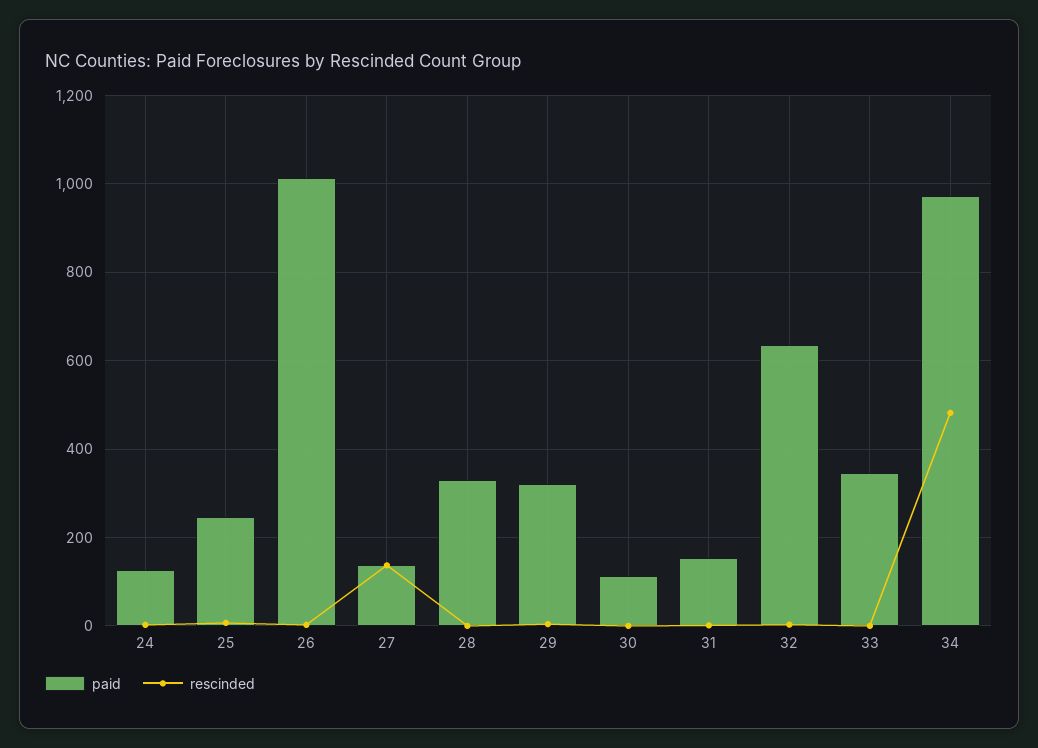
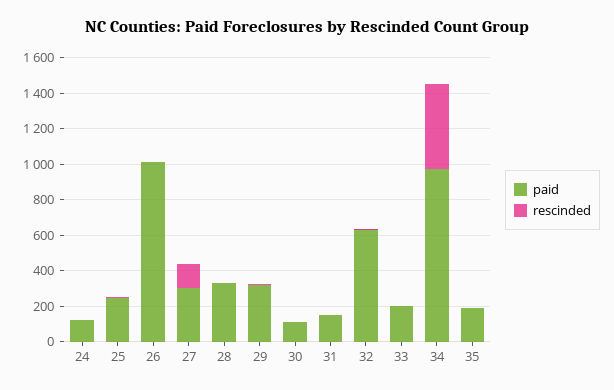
  {
    "paid": {
      "24": 120,
      "25": 240,
      "26": 1020,
-     "27": 140,
+     "27": 300,
      "28": 340,
      "29": 320,
      "30": 120,
      "31": 160,
      "32": 640,
-     "33": 340,
+     "33": 200,
-     "34": 980
+     "34": 980,
+     "35": 200
    },
    "rescinded": {
      "24": 0,
      "25": 0,
      "26": 0,
      "27": 140,
      "28": 0,
      "29": 0,
      "30": 0,
      "31": 0,
      "32": 0,
      "33": 0,
-     "34": 480
+     "34": 480,
+     "35": 0
    }
  }

